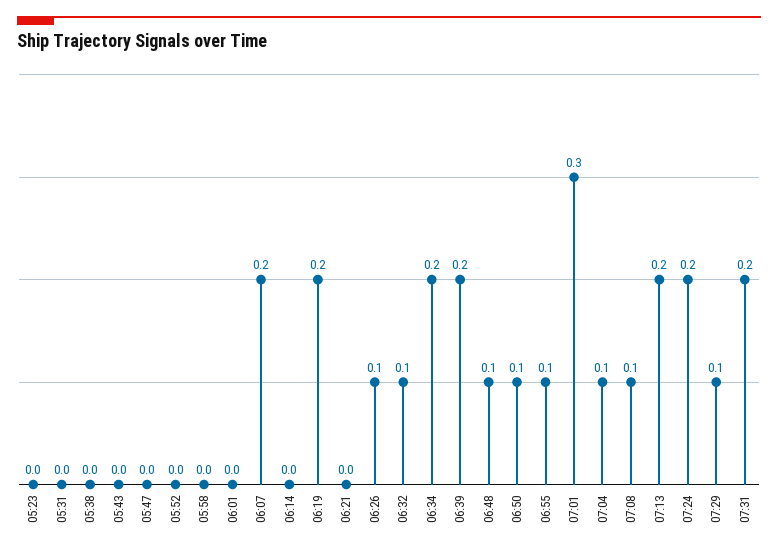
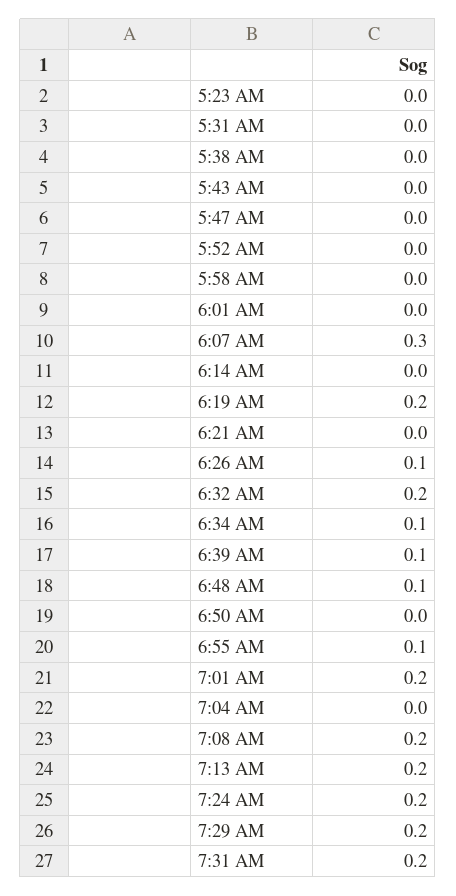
  {
    "05:23": 0,
    "05:31": 0,
    "05:38": 0,
    "05:43": 0,
    "05:47": 0,
    "05:52": 0,
    "05:58": 0,
    "06:01": 0,
-   "06:07": 0.2,
+   "06:07": 0.3,
    "06:14": 0,
    "06:19": 0.2,
    "06:21": 0,
    "06:26": 0.1,
-   "06:32": 0.1,
+   "06:32": 0.2,
-   "06:34": 0.2,
+   "06:34": 0.1,
-   "06:39": 0.2,
+   "06:39": 0.1,
    "06:48": 0.1,
-   "06:50": 0.1,
+   "06:50": 0,
    "06:55": 0.1,
-   "07:01": 0.3,
+   "07:01": 0.2,
-   "07:04": 0.1,
+   "07:04": 0,
-   "07:08": 0.1,
+   "07:08": 0.2,
    "07:13": 0.2,
    "07:24": 0.2,
-   "07:29": 0.1,
+   "07:29": 0.2,
    "07:31": 0.2
  }

